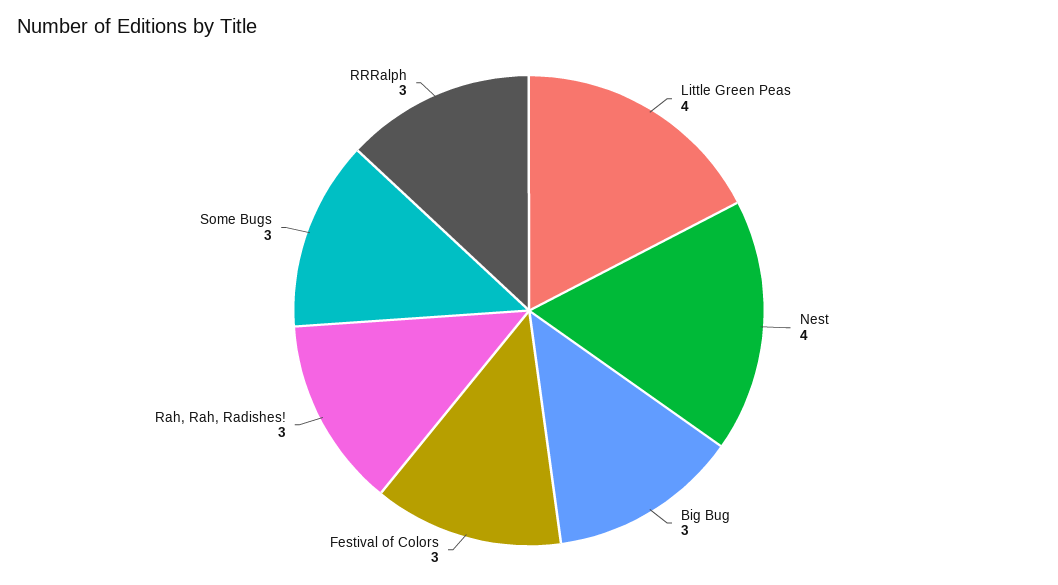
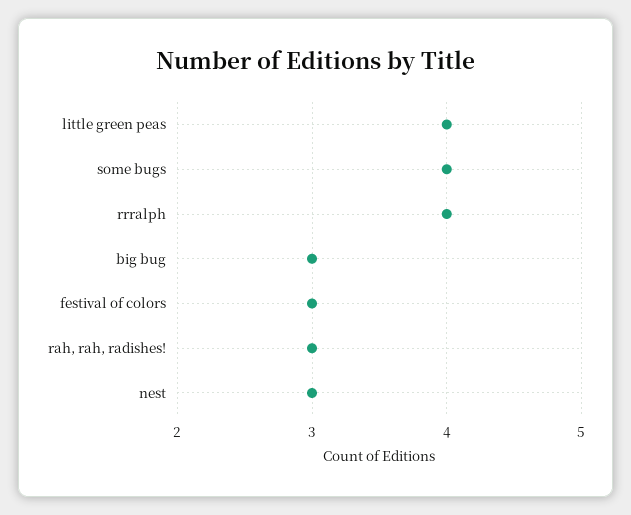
  {
    "Little Green Peas": 4,
-   "Nest": 4,
+   "Nest": 3,
    "Big Bug": 3,
    "Festival of Colors": 3,
    "Rah, Rah, Radishes!": 3,
-   "Some Bugs": 3,
+   "Some Bugs": 4,
-   "RRRalph": 3
+   "RRRalph": 4
  }

